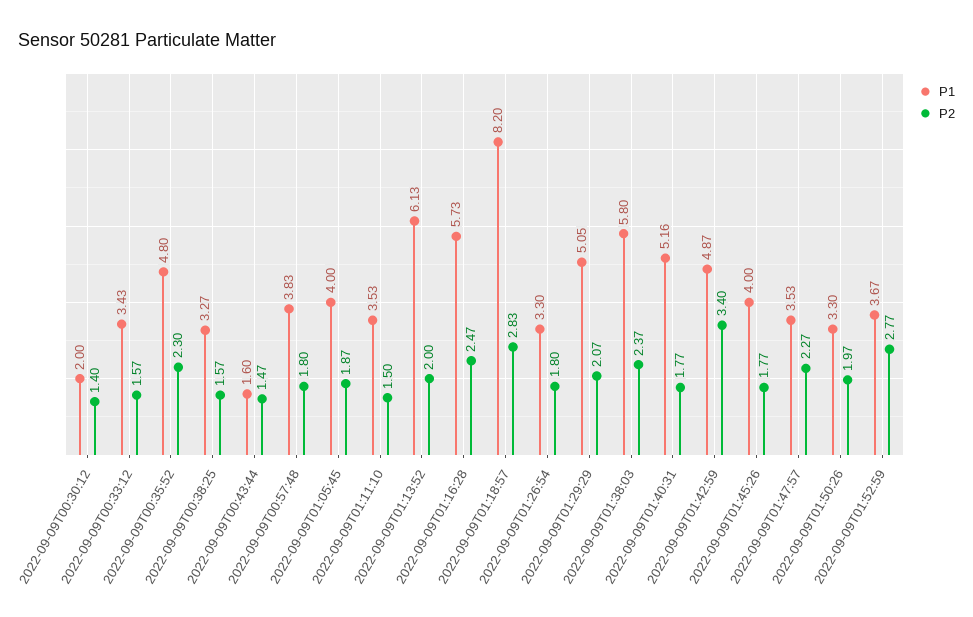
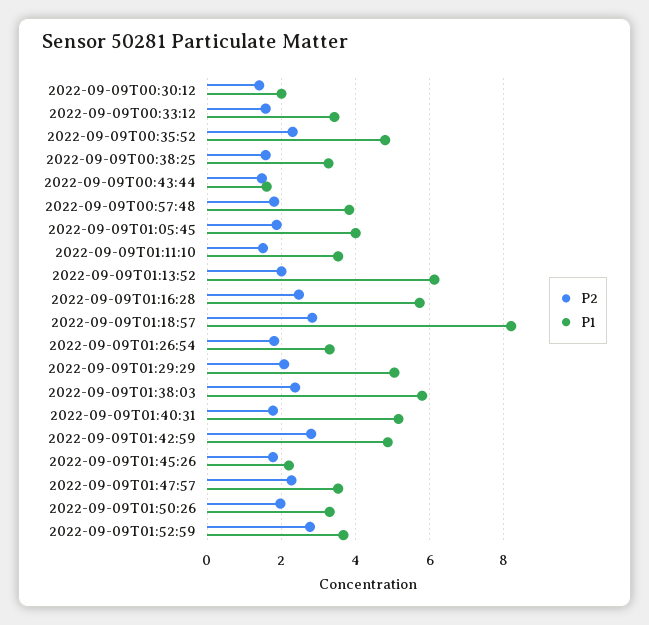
  {
    "P1": {
      "2022-09-09T00:30:12": 2,
      "2022-09-09T00:33:12": 3.43,
      "2022-09-09T00:35:52": 4.8,
      "2022-09-09T00:38:25": 3.27,
      "2022-09-09T00:43:44": 1.6,
      "2022-09-09T00:57:48": 3.83,
      "2022-09-09T01:05:45": 4,
      "2022-09-09T01:11:10": 3.53,
      "2022-09-09T01:13:52": 6.13,
      "2022-09-09T01:16:28": 5.73,
      "2022-09-09T01:18:57": 8.2,
      "2022-09-09T01:26:54": 3.3,
      "2022-09-09T01:29:29": 5.05,
      "2022-09-09T01:38:03": 5.8,
      "2022-09-09T01:40:31": 5.16,
      "2022-09-09T01:42:59": 4.87,
-     "2022-09-09T01:45:26": 4,
+     "2022-09-09T01:45:26": 2.2,
      "2022-09-09T01:47:57": 3.53,
      "2022-09-09T01:50:26": 3.3,
      "2022-09-09T01:52:59": 3.67
    },
    "P2": {
      "2022-09-09T00:30:12": 1.4,
      "2022-09-09T00:33:12": 1.57,
      "2022-09-09T00:35:52": 2.3,
      "2022-09-09T00:38:25": 1.57,
      "2022-09-09T00:43:44": 1.47,
      "2022-09-09T00:57:48": 1.8,
      "2022-09-09T01:05:45": 1.87,
      "2022-09-09T01:11:10": 1.5,
      "2022-09-09T01:13:52": 2,
      "2022-09-09T01:16:28": 2.47,
      "2022-09-09T01:18:57": 2.83,
      "2022-09-09T01:26:54": 1.8,
      "2022-09-09T01:29:29": 2.07,
      "2022-09-09T01:38:03": 2.37,
      "2022-09-09T01:40:31": 1.77,
-     "2022-09-09T01:42:59": 3.4,
+     "2022-09-09T01:42:59": 2.8,
      "2022-09-09T01:45:26": 1.77,
      "2022-09-09T01:47:57": 2.27,
      "2022-09-09T01:50:26": 1.97,
      "2022-09-09T01:52:59": 2.77
    }
  }

